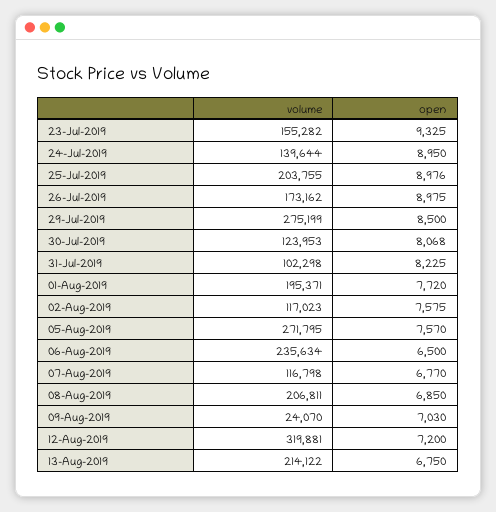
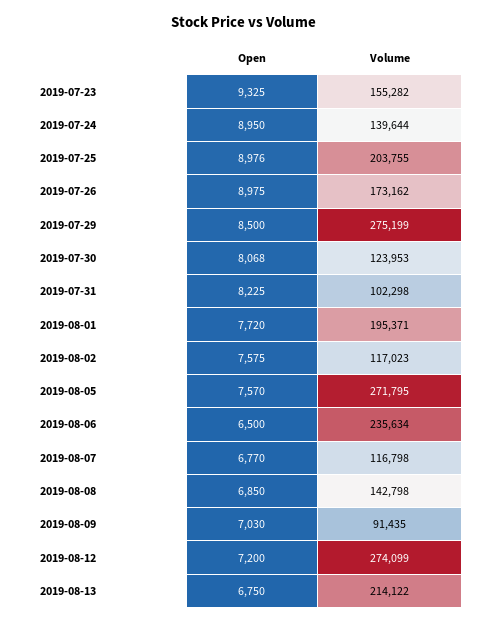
  {
    "volume": {
      "23-Jul-2019": 155282,
      "24-Jul-2019": 139644,
      "25-Jul-2019": 203755,
      "26-Jul-2019": 173162,
      "29-Jul-2019": 275199,
      "30-Jul-2019": 123953,
      "31-Jul-2019": 102298,
      "01-Aug-2019": 195371,
      "02-Aug-2019": 117023,
      "05-Aug-2019": 271795,
      "06-Aug-2019": 235634,
      "07-Aug-2019": 116798,
-     "08-Aug-2019": 206811,
+     "08-Aug-2019": 142798,
-     "09-Aug-2019": 24070,
+     "09-Aug-2019": 91435,
-     "12-Aug-2019": 319881,
+     "12-Aug-2019": 274099,
      "13-Aug-2019": 214122
    },
    "open": {
      "23-Jul-2019": 9325,
      "24-Jul-2019": 8950,
      "25-Jul-2019": 8976,
      "26-Jul-2019": 8975,
      "29-Jul-2019": 8500,
      "30-Jul-2019": 8068,
      "31-Jul-2019": 8225,
      "01-Aug-2019": 7720,
      "02-Aug-2019": 7575,
      "05-Aug-2019": 7570,
      "06-Aug-2019": 6500,
      "07-Aug-2019": 6770,
      "08-Aug-2019": 6850,
      "09-Aug-2019": 7030,
      "12-Aug-2019": 7200,
      "13-Aug-2019": 6750
    }
  }

